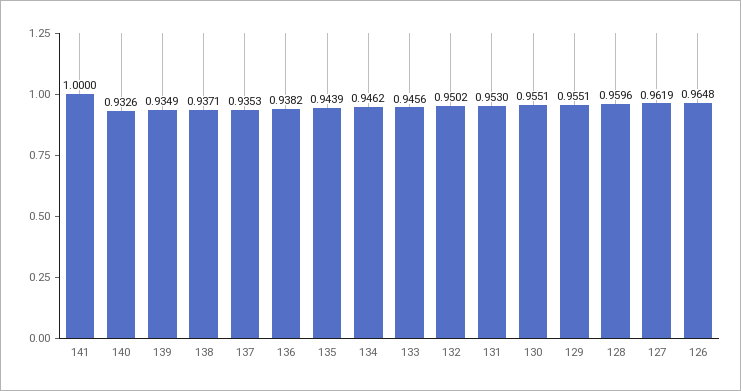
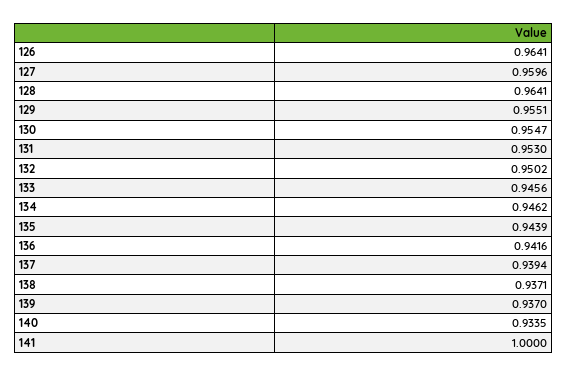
  {
    "141": 1,
-   "140": 0.9326,
+   "140": 0.9335,
-   "139": 0.9349,
+   "139": 0.937,
    "138": 0.9371,
-   "137": 0.9353,
+   "137": 0.9394,
-   "136": 0.9382,
+   "136": 0.9416,
    "135": 0.9439,
    "134": 0.9462,
    "133": 0.9456,
    "132": 0.9502,
    "131": 0.953,
-   "130": 0.9551,
+   "130": 0.9547,
    "129": 0.9551,
-   "128": 0.9596,
+   "128": 0.9641,
-   "127": 0.9619,
+   "127": 0.9596,
-   "126": 0.9648
+   "126": 0.9641
  }

